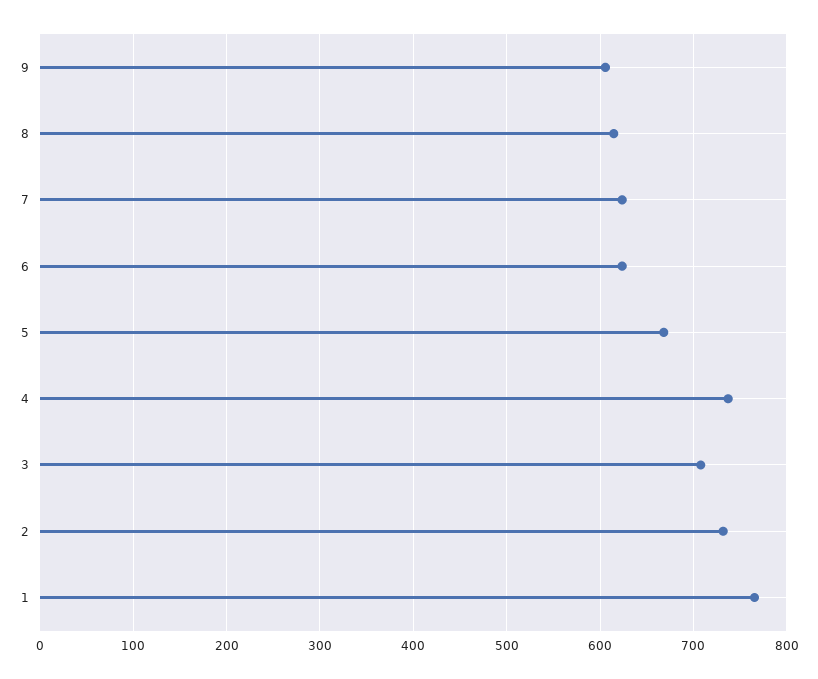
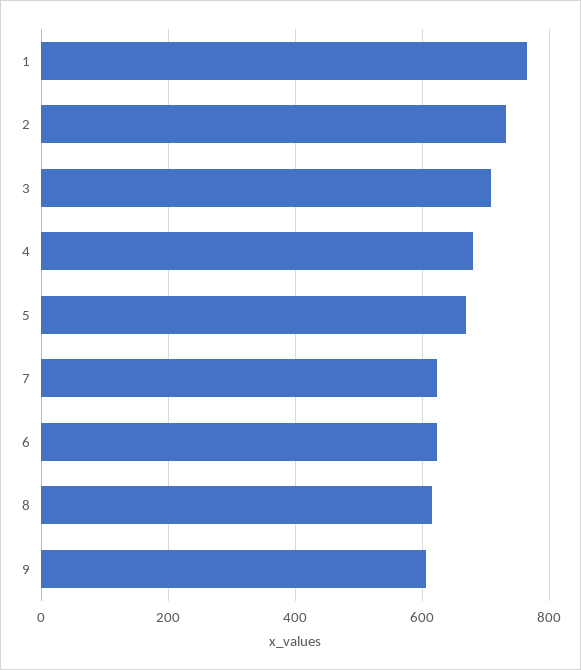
  {
    "9": 610,
    "8": 610,
    "7": 620,
    "6": 620,
    "5": 670,
-   "4": 740,
+   "4": 680,
    "3": 710,
    "2": 730,
    "1": 770
  }

